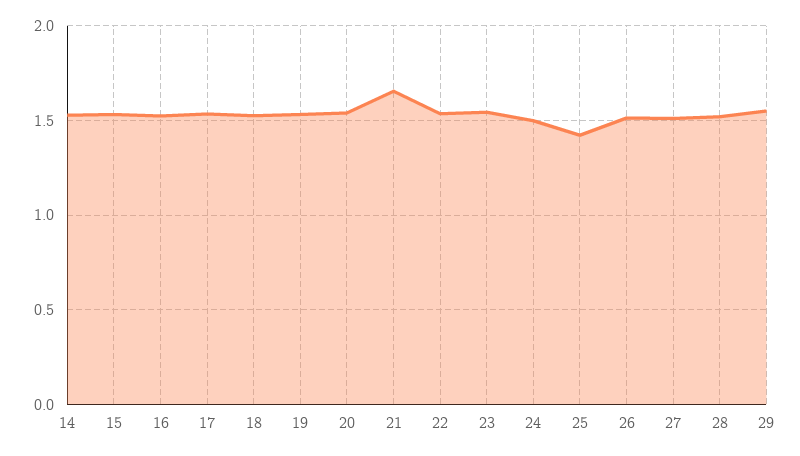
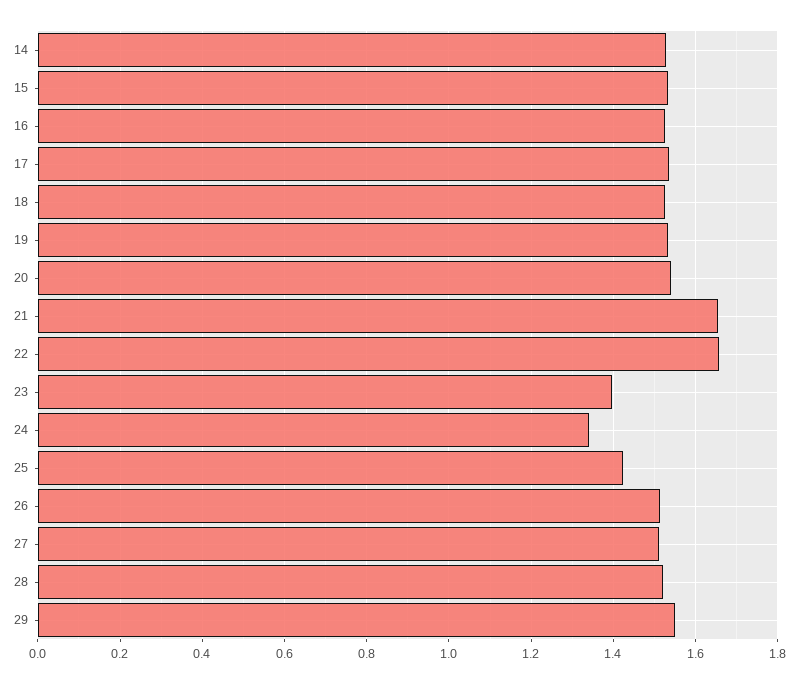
  {
    "14": 1.52,
    "15": 1.54,
    "16": 1.52,
    "17": 1.54,
    "18": 1.52,
    "19": 1.54,
    "20": 1.54,
    "21": 1.66,
-   "22": 1.55,
+   "22": 1.66,
-   "23": 1.55,
+   "23": 1.4,
-   "24": 1.5,
+   "24": 1.34,
    "25": 1.42,
    "26": 1.52,
    "27": 1.52,
    "28": 1.52,
    "29": 1.56
  }

